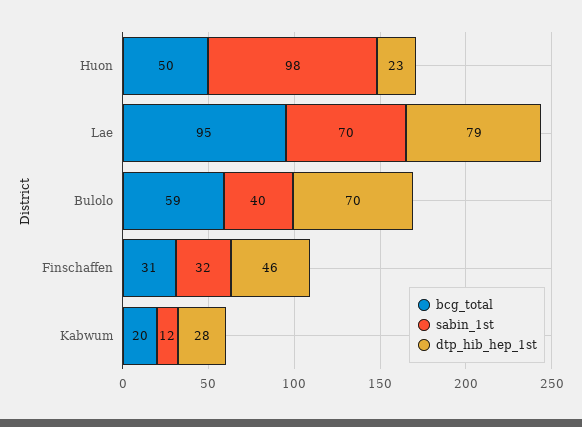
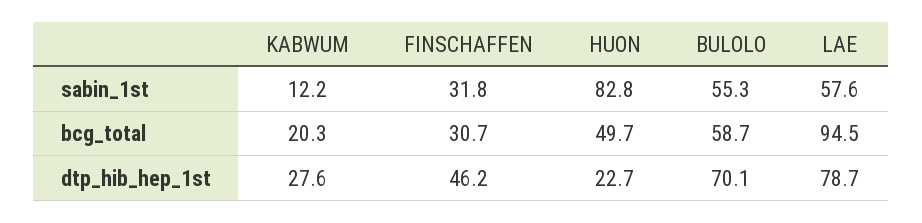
  {
    "bcg_total": {
      "Huon": 49.7,
      "Lae": 94.5,
      "Bulolo": 58.7,
      "Finschaffen": 30.7,
      "Kabwum": 20.3
    },
    "sabin_1st": {
-     "Huon": 98,
+     "Huon": 82.8,
-     "Lae": 70,
+     "Lae": 57.6,
-     "Bulolo": 40,
+     "Bulolo": 55.3,
      "Finschaffen": 31.8,
      "Kabwum": 12.2
    },
    "dtp_hib_hep_1st": {
      "Huon": 22.7,
      "Lae": 78.7,
      "Bulolo": 70.1,
      "Finschaffen": 46.2,
      "Kabwum": 27.6
    }
  }

